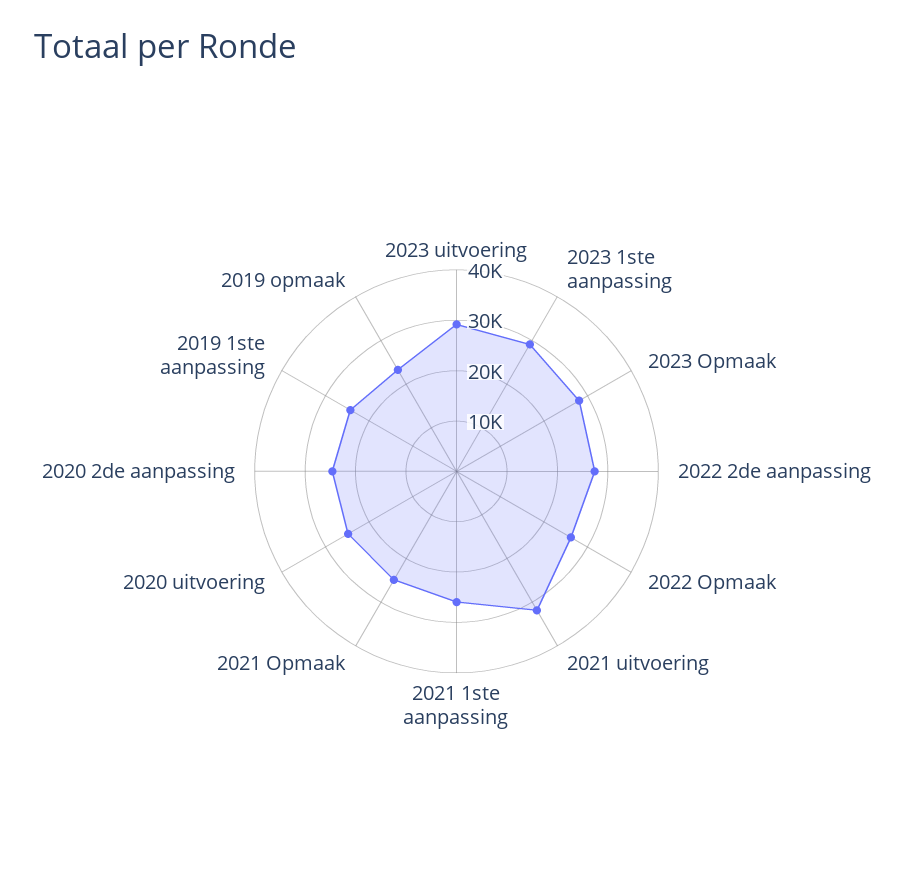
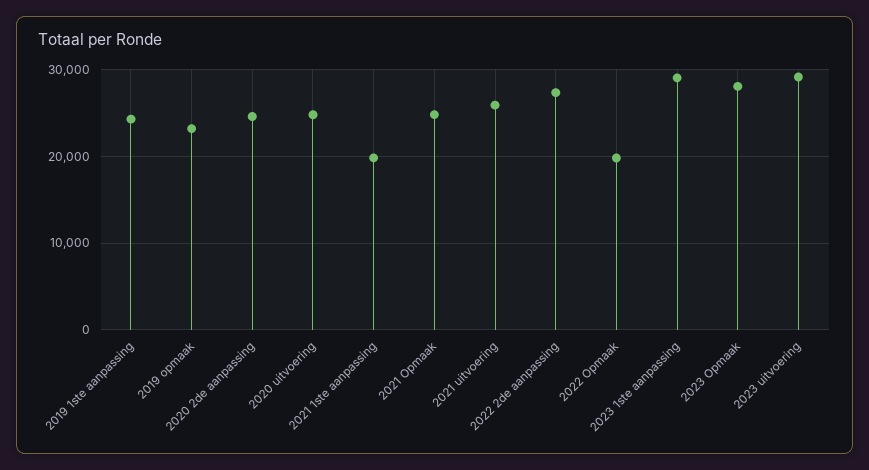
  {
    "2023 uitvoering": 29000,
    "2023 1ste aanpassing": 29000,
    "2023 Opmaak": 28000,
    "2022 2de aanpassing": 27000,
-   "2022 Opmaak": 26000,
+   "2022 Opmaak": 20000,
-   "2021 uitvoering": 32000,
+   "2021 uitvoering": 26000,
-   "2021 1ste aanpassing": 26000,
+   "2021 1ste aanpassing": 20000,
    "2021 Opmaak": 25000,
    "2020 uitvoering": 25000,
    "2020 2de aanpassing": 25000,
    "2019 1ste aanpassing": 24000,
    "2019 opmaak": 23000
  }

